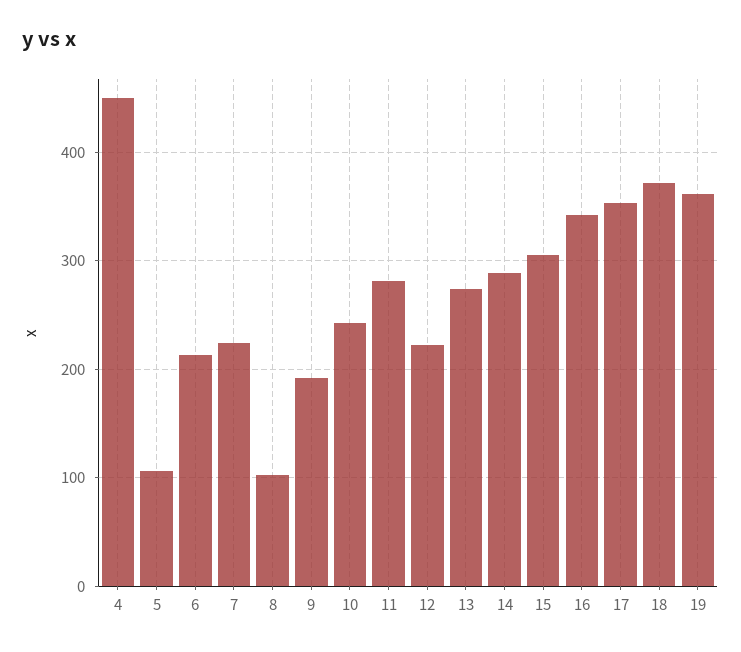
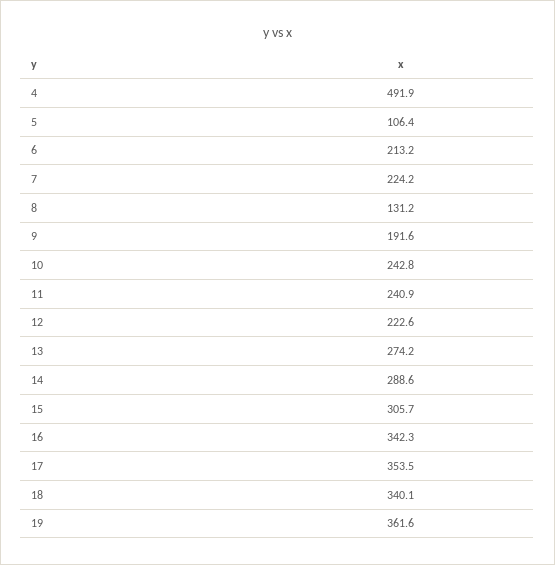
  {
-   "4": 450,
+   "4": 491.9,
    "5": 106.4,
    "6": 213.2,
    "7": 224.2,
-   "8": 100,
+   "8": 131.2,
    "9": 191.6,
    "10": 242.8,
-   "11": 280,
+   "11": 240.9,
    "12": 222.6,
    "13": 274.2,
    "14": 288.6,
    "15": 305.7,
    "16": 342.3,
    "17": 353.5,
-   "18": 370,
+   "18": 340.1,
    "19": 361.6
  }

